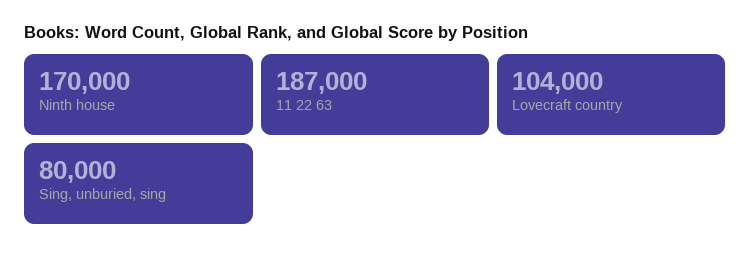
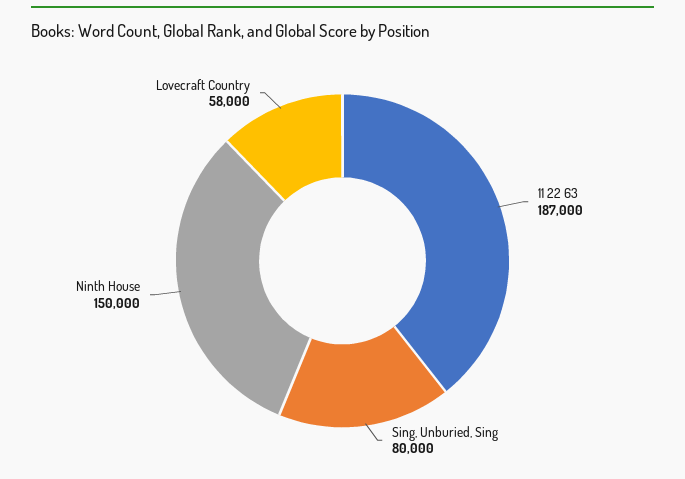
  {
-   "Ninth house": 170000,
+   "Ninth house": 150000,
    "11 22 63": 187000,
-   "Lovecraft country": 104000,
+   "Lovecraft country": 58000,
    "Sing, unburied, sing": 80000
  }

